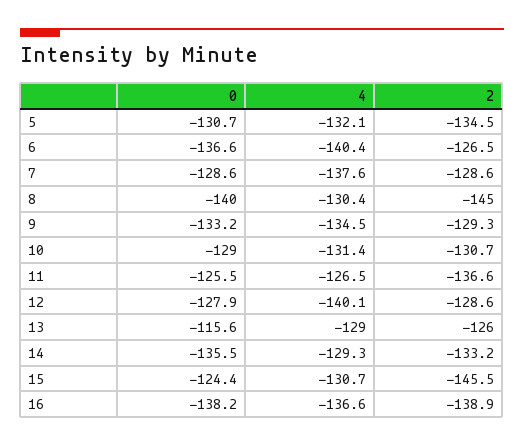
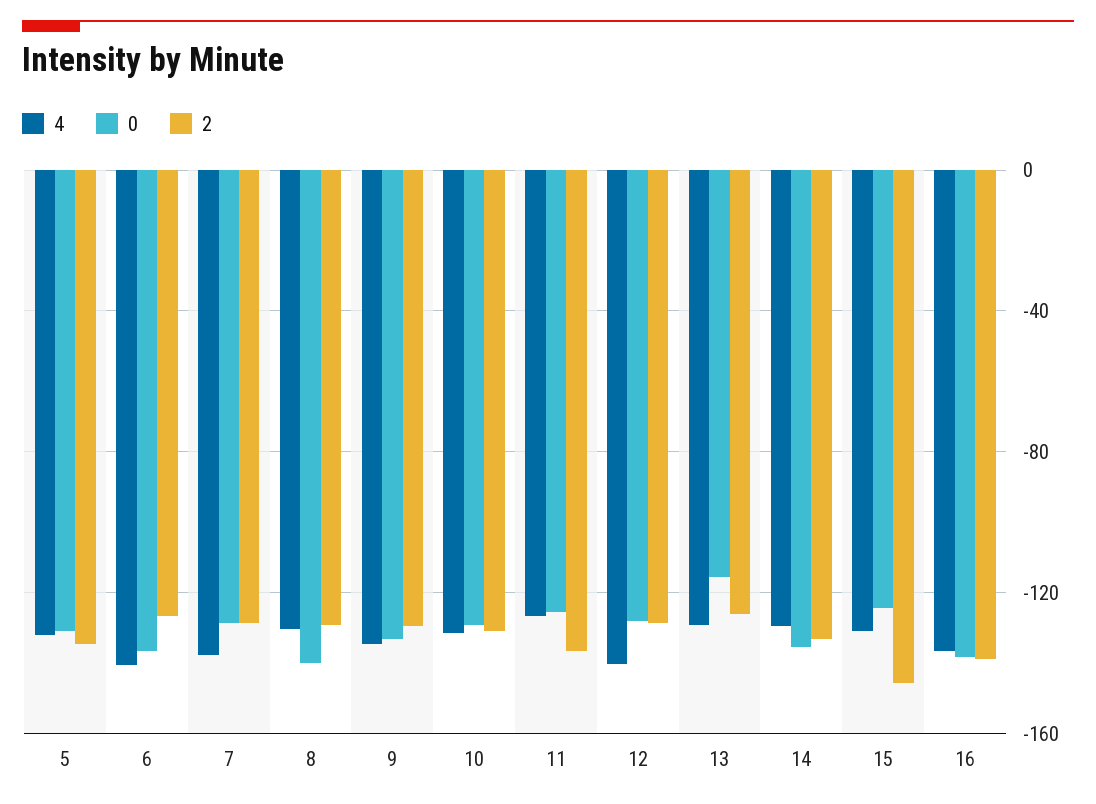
  {
    "0": {
      "5": -130.7,
      "6": -136.6,
      "7": -128.6,
      "8": -140,
      "9": -133.2,
      "10": -129,
      "11": -125.5,
      "12": -127.9,
      "13": -115.6,
      "14": -135.5,
      "15": -124.4,
      "16": -138.2
    },
    "4": {
      "5": -132.1,
      "6": -140.4,
      "7": -137.6,
      "8": -130.4,
      "9": -134.5,
      "10": -131.4,
      "11": -126.5,
      "12": -140.1,
      "13": -129,
      "14": -129.3,
      "15": -130.7,
      "16": -136.6
    },
    "2": {
      "5": -134.5,
      "6": -126.5,
      "7": -128.6,
-     "8": -145,
+     "8": -130,
      "9": -129.3,
      "10": -130.7,
      "11": -136.6,
      "12": -128.6,
      "13": -126,
      "14": -133.2,
      "15": -145.5,
      "16": -138.9
    }
  }

